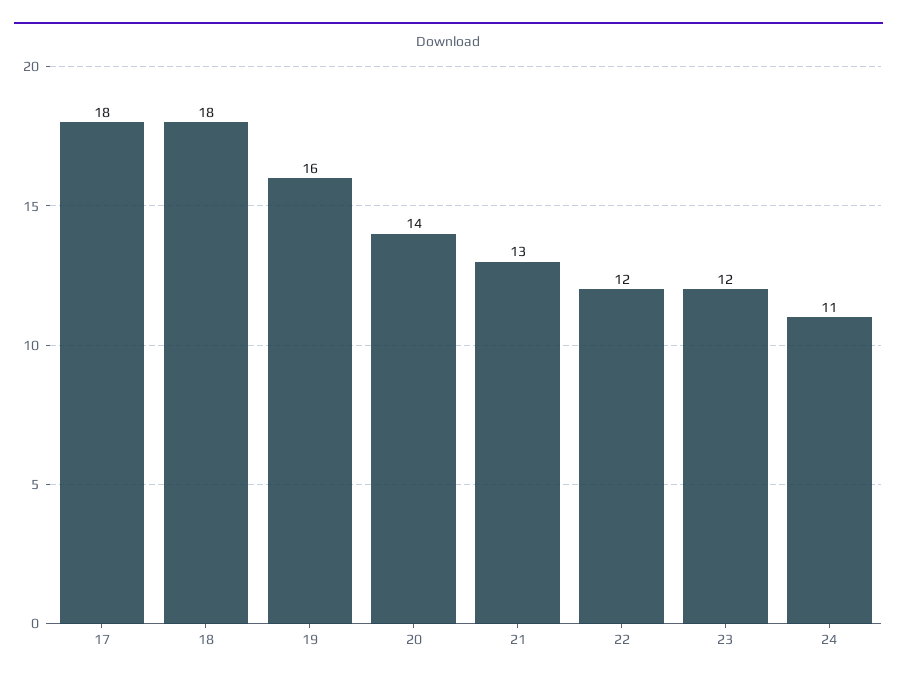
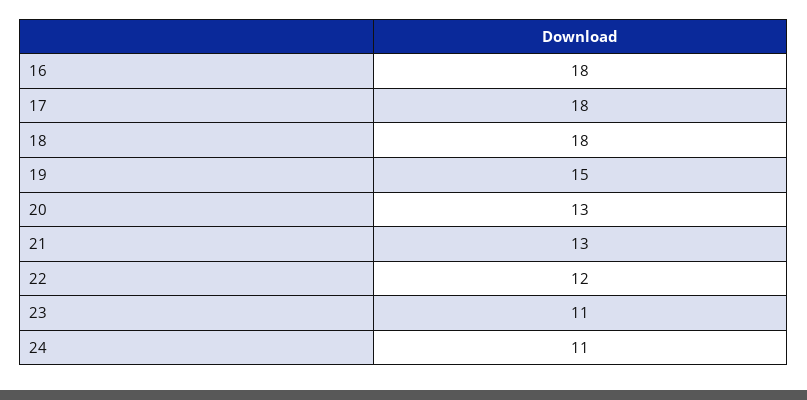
  {
    "17": 18,
    "18": 18,
-   "19": 16,
+   "19": 15,
-   "20": 14,
+   "20": 13,
    "21": 13,
    "22": 12,
-   "23": 12,
+   "23": 11,
-   "24": 11
+   "24": 11,
+   "16": 18
  }

